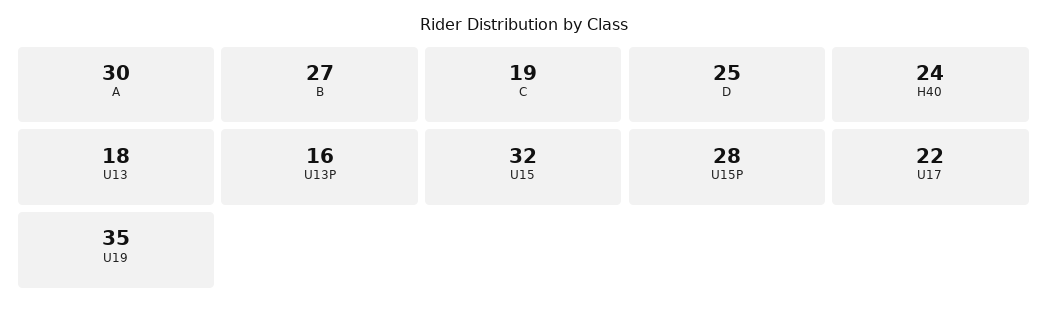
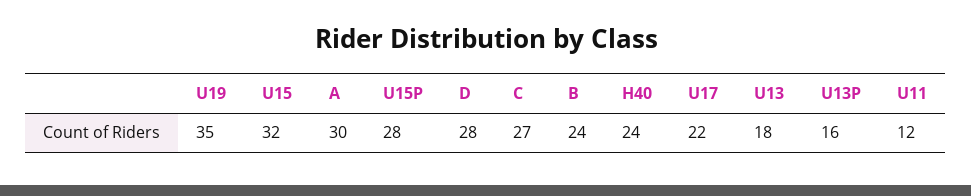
  {
    "A": 30,
-   "B": 27,
+   "B": 24,
-   "C": 19,
+   "C": 27,
-   "D": 25,
+   "D": 28,
    "H40": 24,
    "U13": 18,
    "U13P": 16,
    "U15": 32,
    "U15P": 28,
    "U17": 22,
-   "U19": 35
+   "U19": 35,
+   "U11": 12
  }

